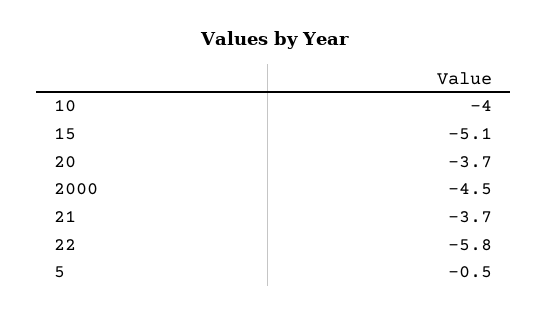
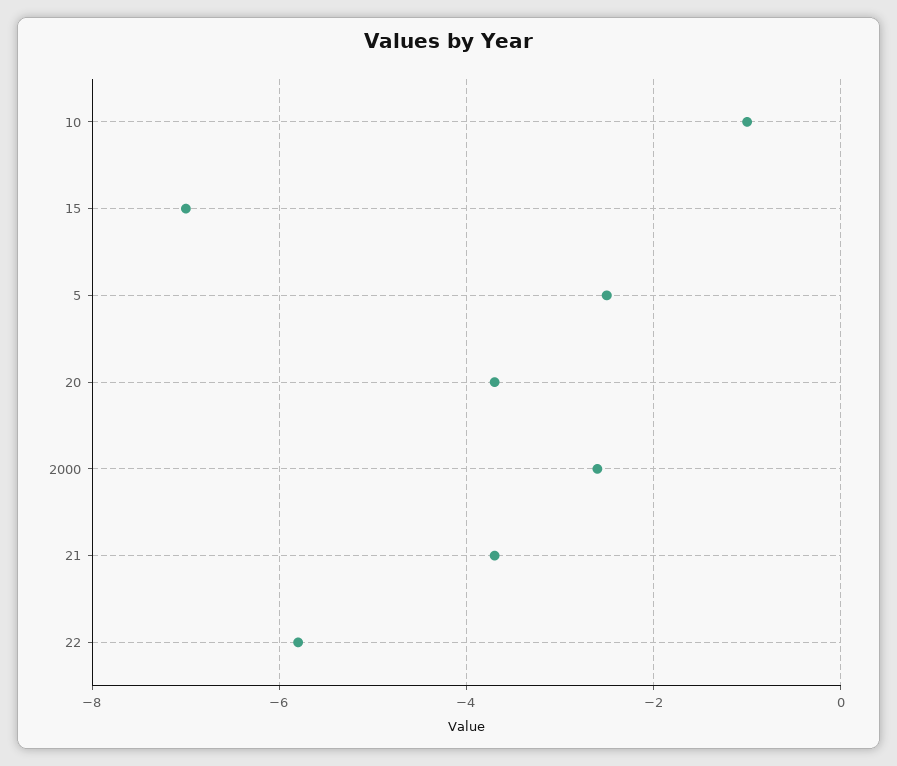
  {
-   "10": -4,
+   "10": -1,
-   "15": -5.1,
+   "15": -7,
    "20": -3.7,
-   "2000": -4.5,
+   "2000": -2.5,
    "21": -3.7,
    "22": -5.8,
-   "5": -0.5
+   "5": -2.5
  }

